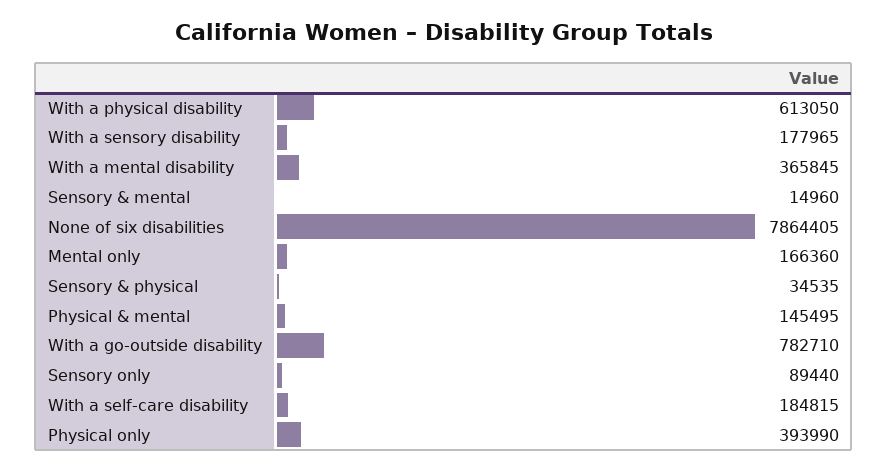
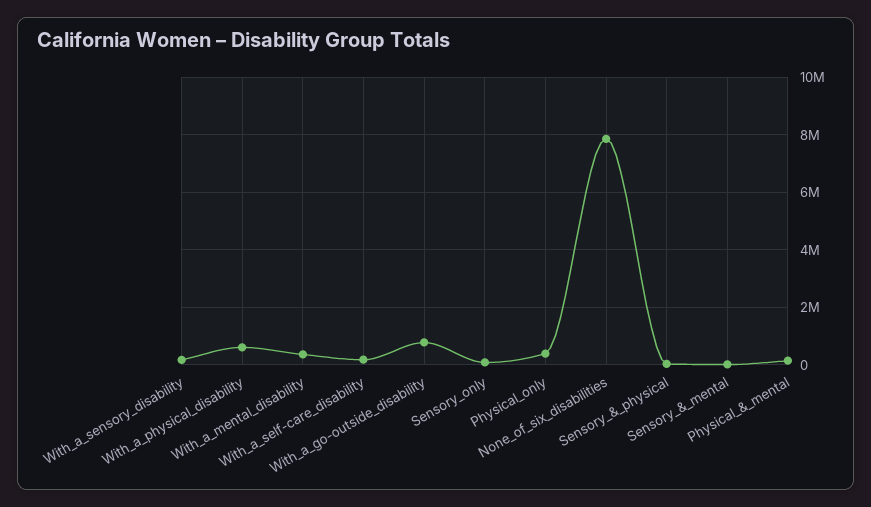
  {
    "With a physical disability": 613050,
    "With a sensory disability": 177965,
    "With a mental disability": 365845,
    "Sensory & mental": 14960,
    "None of six disabilities": 7864405,
-   "Mental only": 166360,
    "Sensory & physical": 34535,
    "Physical & mental": 145495,
    "With a go-outside disability": 782710,
    "Sensory only": 89440,
    "With a self-care disability": 184815,
    "Physical only": 393990
  }

